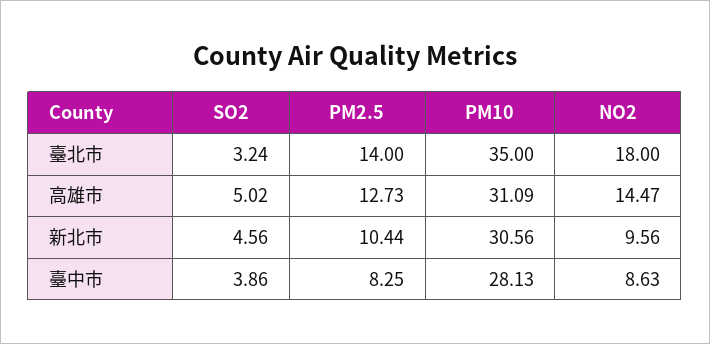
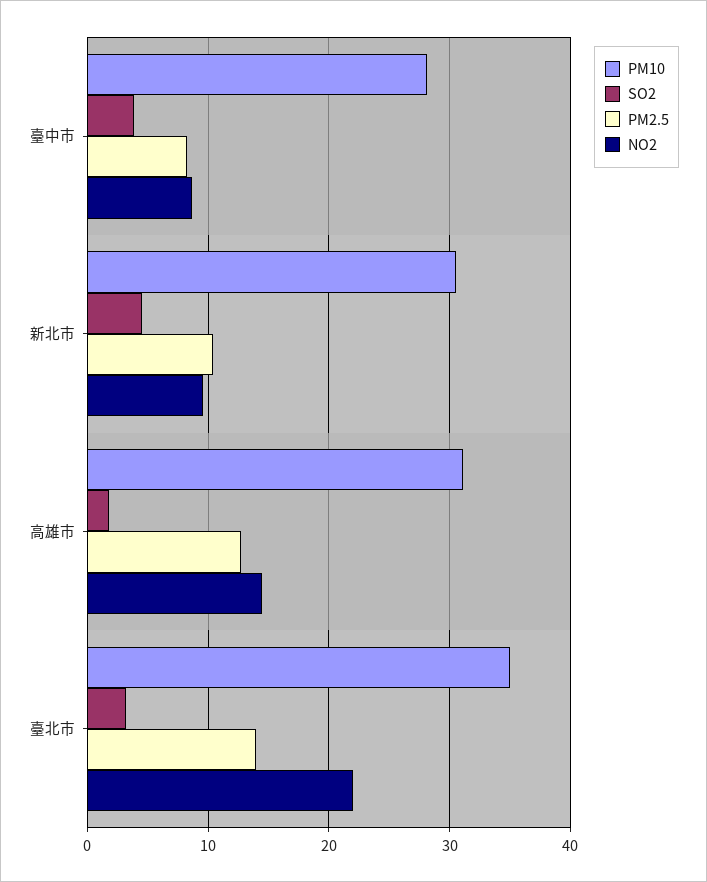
  {
    "SO2": {
      "臺北市": 3.24,
-     "高雄市": 5.02,
+     "高雄市": 2,
      "新北市": 4.56,
      "臺中市": 3.86
    },
    "PM2.5": {
      "臺北市": 14,
      "高雄市": 12.73,
      "新北市": 10.44,
      "臺中市": 8.25
    },
    "PM10": {
      "臺北市": 35,
      "高雄市": 31.09,
      "新北市": 30.56,
      "臺中市": 28.13
    },
    "NO2": {
-     "臺北市": 18,
+     "臺北市": 22,
      "高雄市": 14.47,
      "新北市": 9.56,
      "臺中市": 8.63
    }
  }

